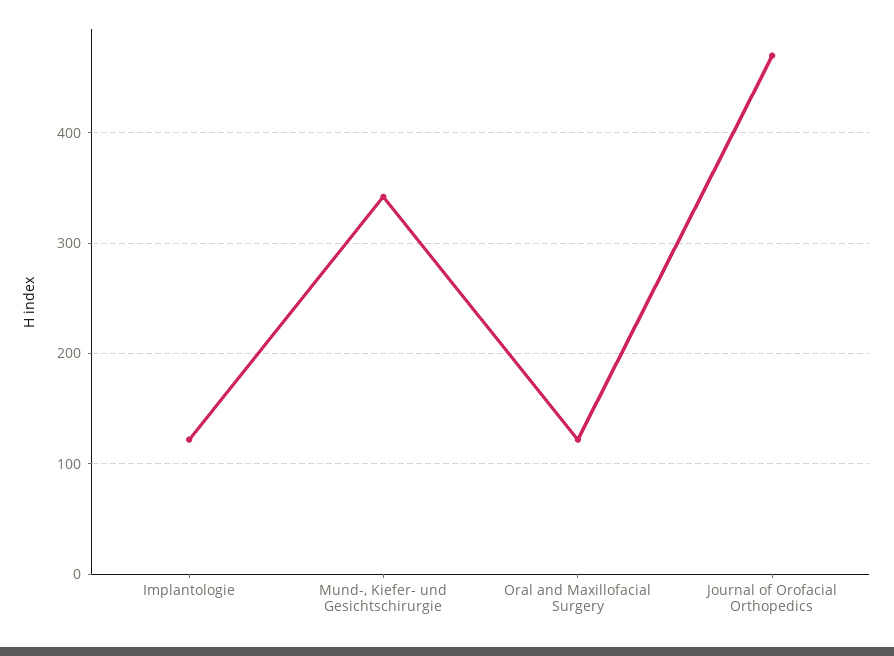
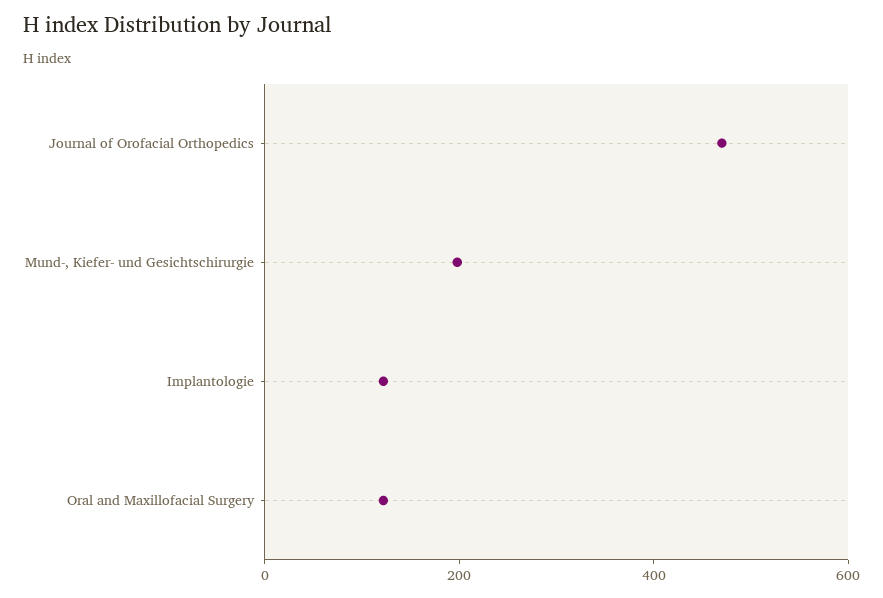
  {
    "Implantologie": 120,
-   "Mund-, Kiefer- und Gesichtschirurgie": 340,
+   "Mund-, Kiefer- und Gesichtschirurgie": 200,
    "Oral and Maxillofacial Surgery": 120,
    "Journal of Orofacial Orthopedics": 470
  }

